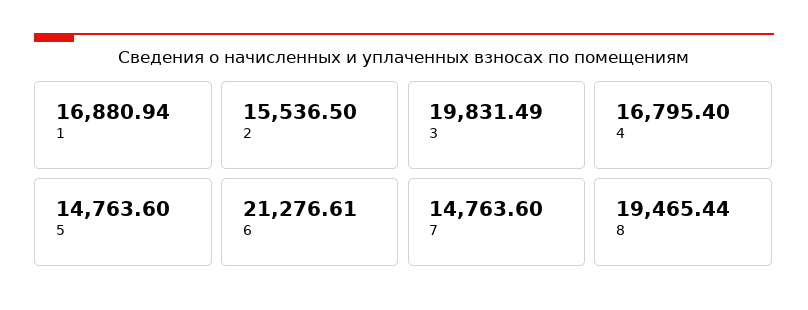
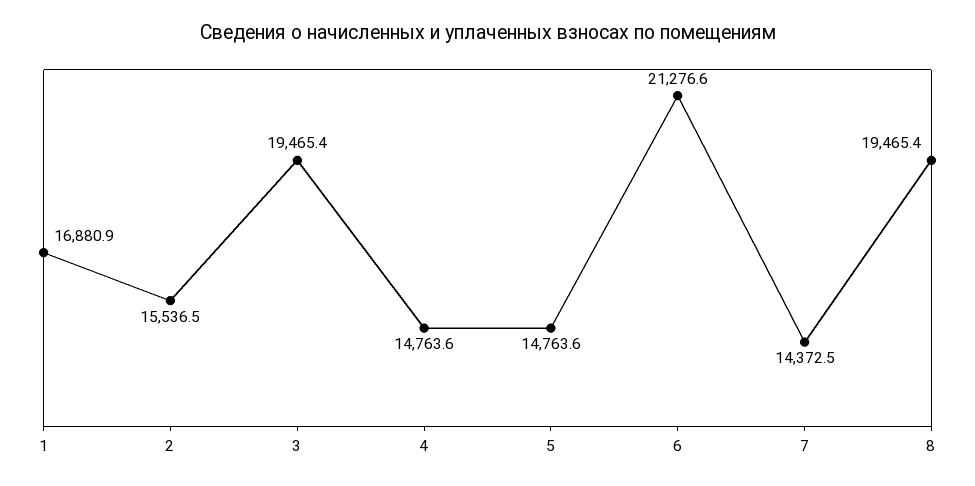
  {
    "1": 16880.94,
    "2": 15536.5,
-   "3": 19831.49,
+   "3": 19465.4,
-   "4": 16795.4,
+   "4": 14763.6,
    "5": 14763.6,
    "6": 21276.61,
-   "7": 14763.6,
+   "7": 14372.5,
    "8": 19465.44
  }

